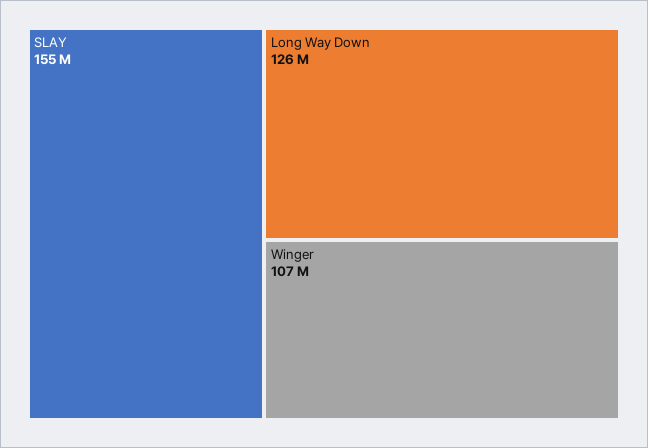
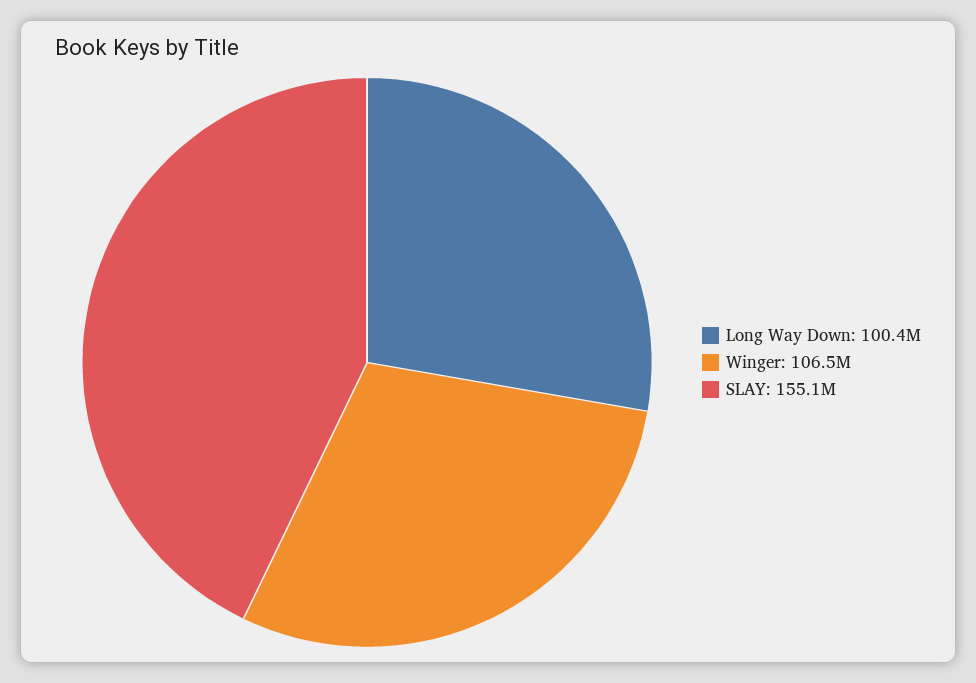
  {
    "SLAY": 155100000,
-   "Long Way Down": 126000000,
+   "Long Way Down": 100400000,
    "Winger": 106500000
  }

